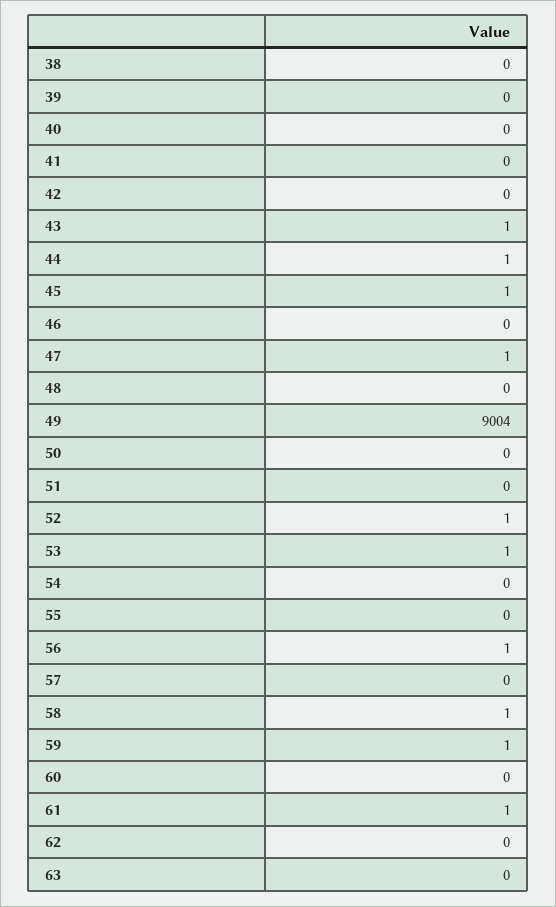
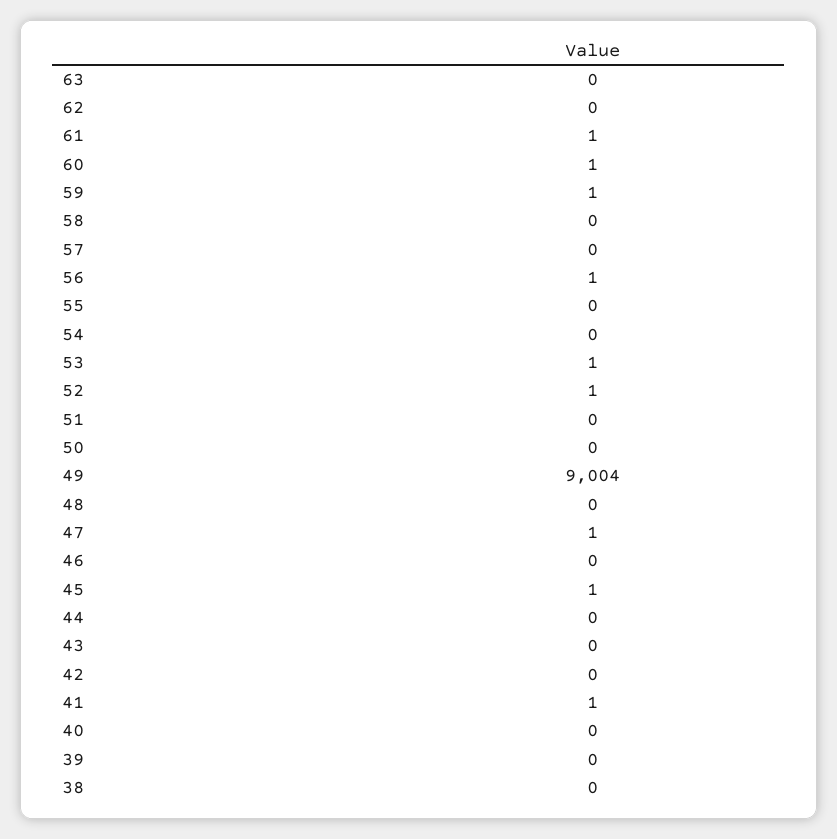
  {
    "38": 0,
    "39": 0,
    "40": 0,
-   "41": 0,
+   "41": 1,
    "42": 0,
-   "43": 1,
+   "43": 0,
-   "44": 1,
+   "44": 0,
    "45": 1,
    "46": 0,
    "47": 1,
    "48": 0,
    "49": 9004,
    "50": 0,
    "51": 0,
    "52": 1,
    "53": 1,
    "54": 0,
    "55": 0,
    "56": 1,
    "57": 0,
-   "58": 1,
+   "58": 0,
    "59": 1,
-   "60": 0,
+   "60": 1,
    "61": 1,
    "62": 0,
    "63": 0
  }

